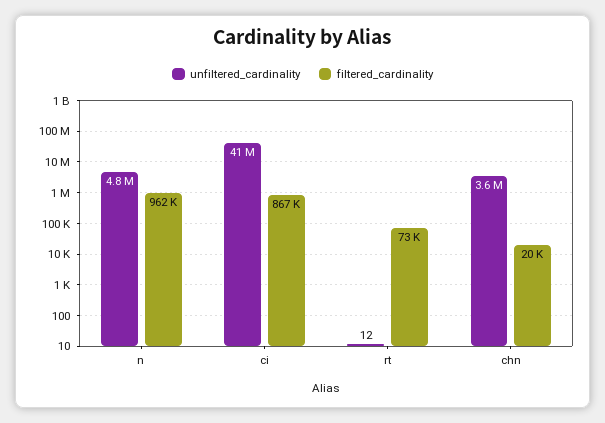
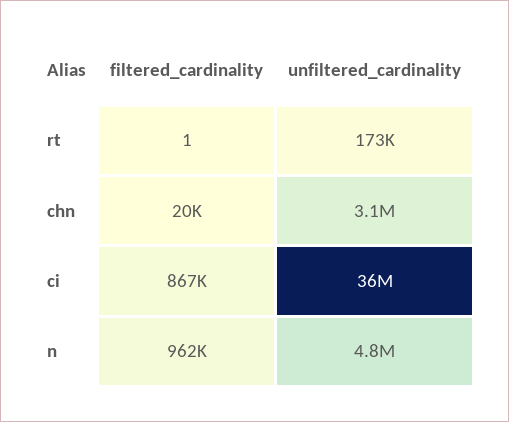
  {
    "unfiltered_cardinality": {
      "n": 4800000,
-     "ci": 41000000,
+     "ci": 36000000,
-     "rt": 12,
+     "rt": 173000,
-     "chn": 3600000
+     "chn": 3100000
    },
    "filtered_cardinality": {
      "n": 962000,
      "ci": 867000,
-     "rt": 73000,
+     "rt": 1,
      "chn": 20000
    }
  }

